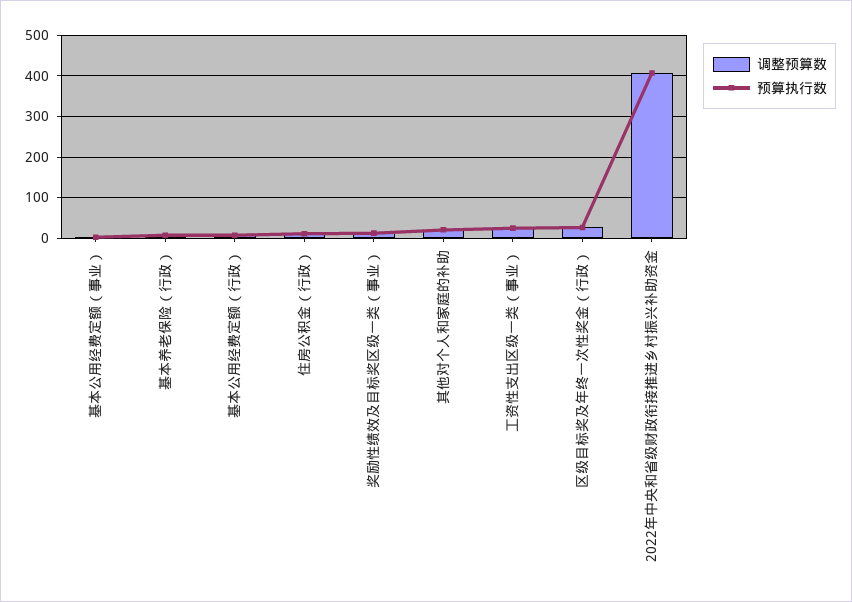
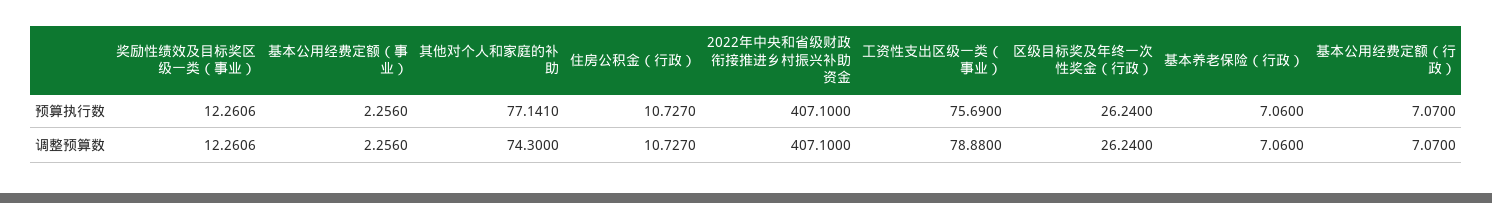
  {
    "调整预算数": {
      "基本公用经费定额（事业）": 2.256,
      "基本养老保险（行政）": 7.06,
      "基本公用经费定额（行政）": 7.07,
      "住房公积金（行政）": 10.727,
      "奖励性绩效及目标奖区级一类（事业）": 12.2606,
-     "其他对个人和家庭的补助": 20,
+     "其他对个人和家庭的补助": 74.3,
-     "工资性支出区级一类（事业）": 20,
+     "工资性支出区级一类（事业）": 78.88,
      "区级目标奖及年终一次性奖金（行政）": 26.24,
      "2022年中央和省级财政衔接推进乡村振兴补助资金": 407.1
    },
    "预算执行数": {
      "基本公用经费定额（事业）": 2.256,
      "基本养老保险（行政）": 7.06,
      "基本公用经费定额（行政）": 7.07,
      "住房公积金（行政）": 10.727,
      "奖励性绩效及目标奖区级一类（事业）": 12.2606,
-     "其他对个人和家庭的补助": 20,
+     "其他对个人和家庭的补助": 77.141,
-     "工资性支出区级一类（事业）": 20,
+     "工资性支出区级一类（事业）": 75.69,
      "区级目标奖及年终一次性奖金（行政）": 26.24,
      "2022年中央和省级财政衔接推进乡村振兴补助资金": 407.1
    }
  }

